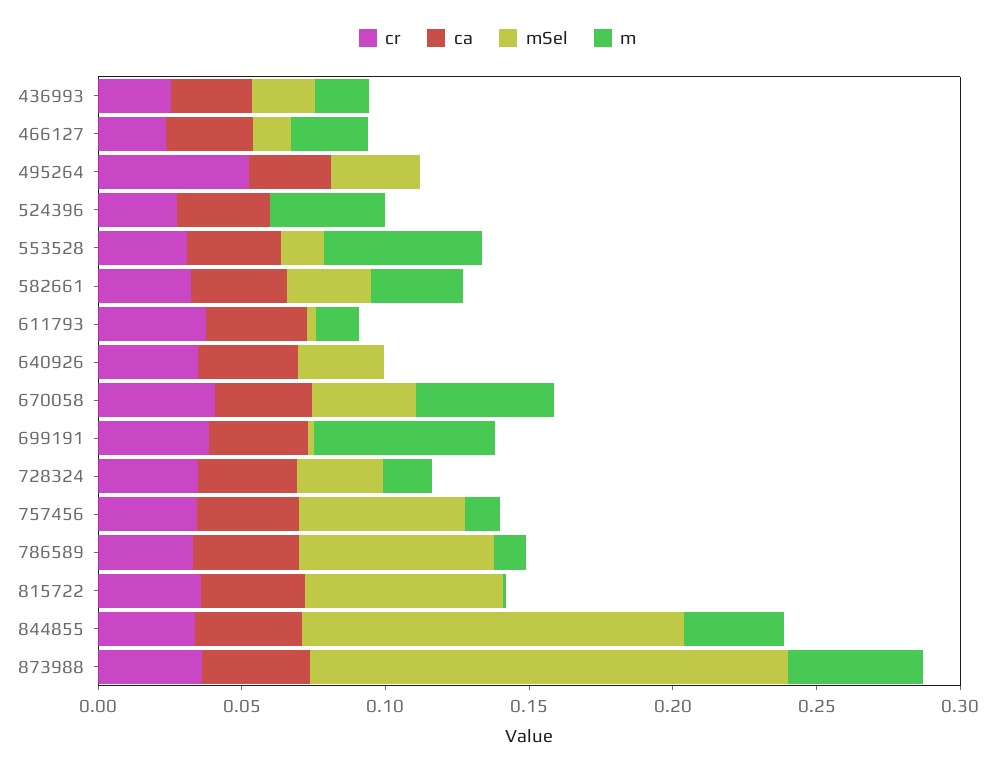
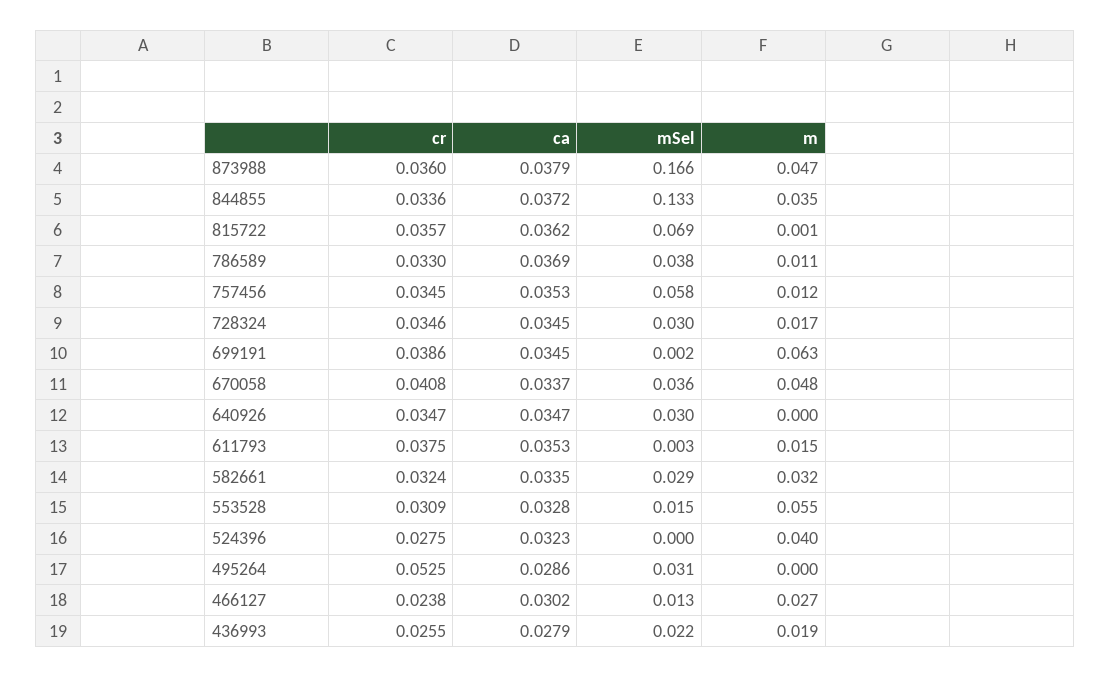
  {
    "cr": {
      "436993": 0.0255,
      "466127": 0.0238,
      "495264": 0.0525,
      "524396": 0.0275,
      "553528": 0.0309,
      "582661": 0.0324,
      "611793": 0.0375,
      "640926": 0.0347,
      "670058": 0.0408,
      "699191": 0.0386,
      "728324": 0.0346,
      "757456": 0.0345,
      "786589": 0.033,
      "815722": 0.0357,
      "844855": 0.0336,
      "873988": 0.036
    },
    "ca": {
      "436993": 0.0279,
      "466127": 0.0302,
      "495264": 0.0286,
      "524396": 0.0323,
      "553528": 0.0328,
      "582661": 0.0335,
      "611793": 0.0353,
      "640926": 0.0347,
      "670058": 0.0337,
      "699191": 0.0345,
      "728324": 0.0345,
      "757456": 0.0353,
      "786589": 0.0369,
      "815722": 0.0362,
      "844855": 0.0372,
      "873988": 0.0379
    },
    "mSel": {
      "436993": 0.022,
      "466127": 0.013,
      "495264": 0.031,
      "524396": 0,
      "553528": 0.015,
      "582661": 0.029,
      "611793": 0.003,
      "640926": 0.03,
      "670058": 0.036,
      "699191": 0.002,
      "728324": 0.03,
      "757456": 0.058,
-     "786589": 0.07,
+     "786589": 0.038,
      "815722": 0.069,
      "844855": 0.133,
      "873988": 0.166
    },
    "m": {
      "436993": 0.019,
      "466127": 0.027,
      "495264": 0,
      "524396": 0.04,
      "553528": 0.055,
      "582661": 0.032,
      "611793": 0.015,
      "640926": 0,
      "670058": 0.048,
      "699191": 0.063,
      "728324": 0.017,
      "757456": 0.012,
      "786589": 0.011,
      "815722": 0.001,
      "844855": 0.035,
      "873988": 0.047
    }
  }

